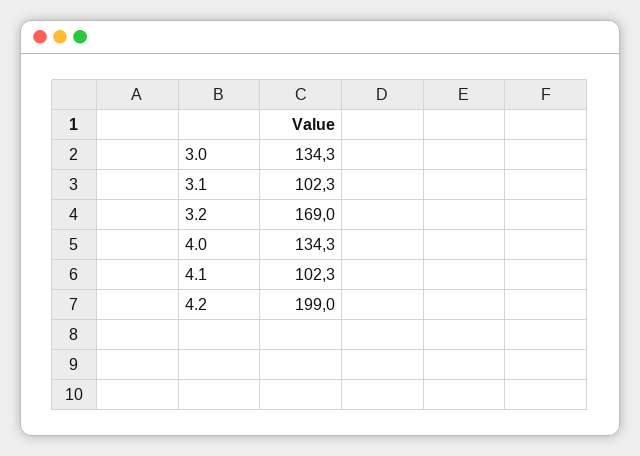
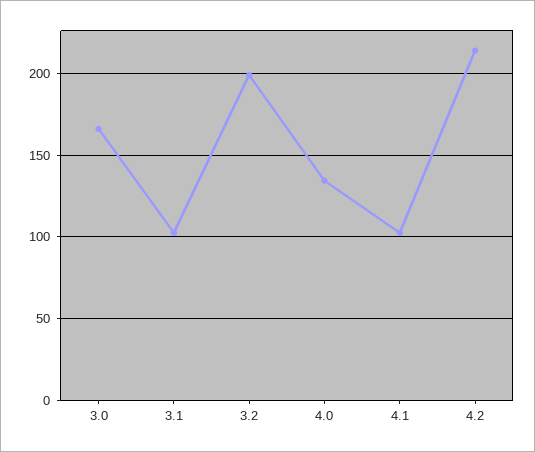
  {
-   "3.0": 134.3,
+   "3.0": 165,
    "3.1": 102.3,
-   "3.2": 169,
+   "3.2": 200,
    "4.0": 134.3,
    "4.1": 102.3,
-   "4.2": 199
+   "4.2": 215
  }

